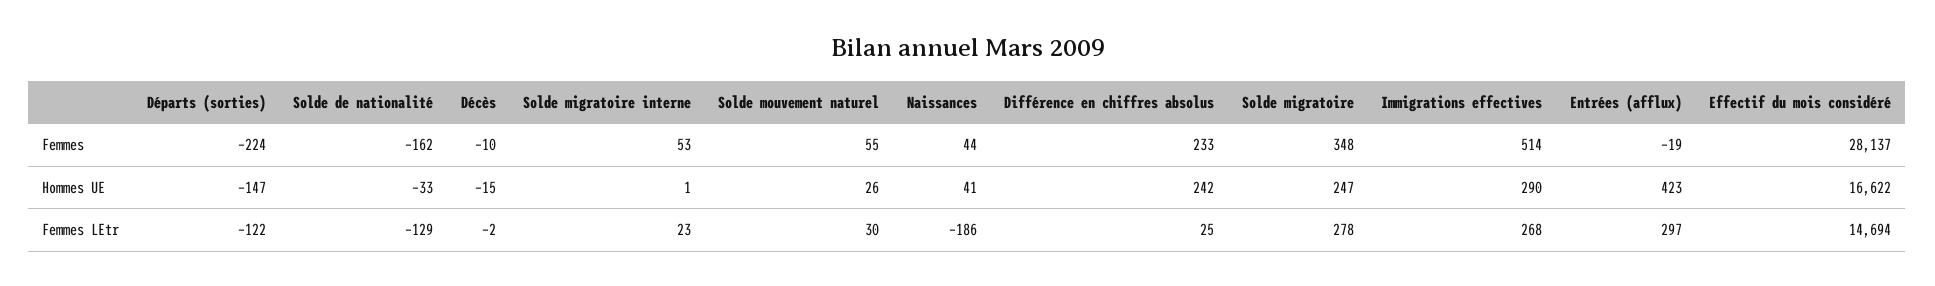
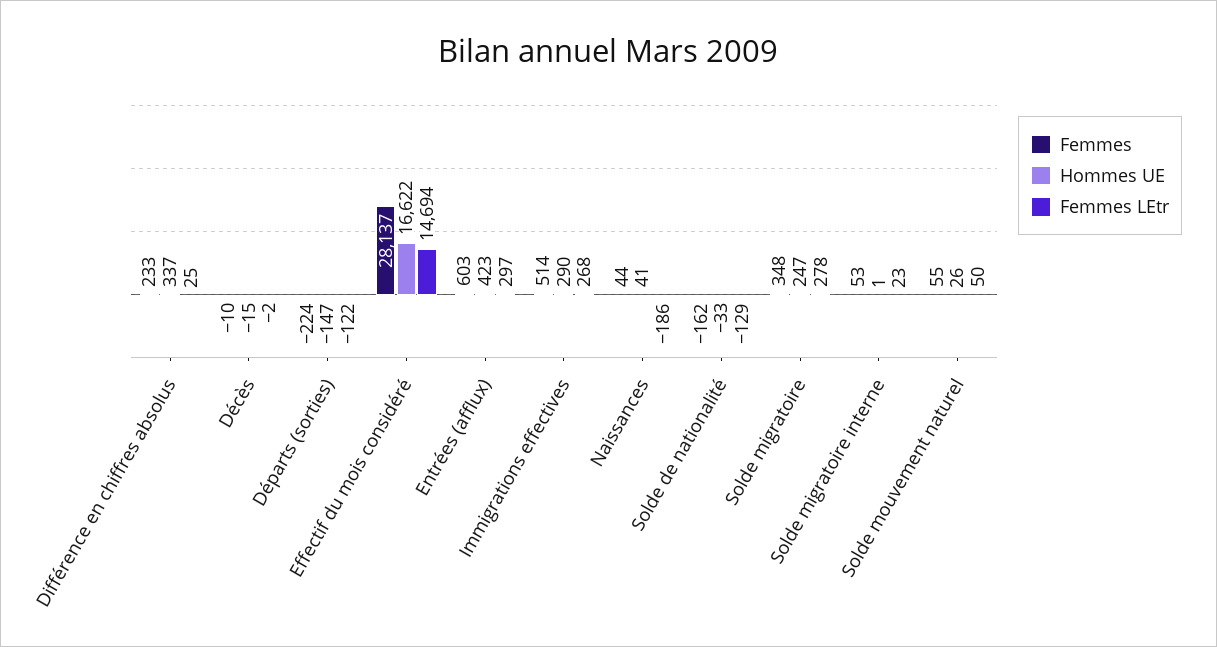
  {
    "Femmes": {
      "Départs (sorties)": -224,
      "Solde de nationalité": -162,
      "Décès": -10,
      "Solde migratoire interne": 53,
      "Solde mouvement naturel": 55,
      "Naissances": 44,
      "Différence en chiffres absolus": 233,
      "Solde migratoire": 348,
      "Immigrations effectives": 514,
-     "Entrées (afflux)": -19,
+     "Entrées (afflux)": 603,
      "Effectif du mois considéré": 28137
    },
    "Hommes UE": {
      "Départs (sorties)": -147,
      "Solde de nationalité": -33,
      "Décès": -15,
      "Solde migratoire interne": 1,
      "Solde mouvement naturel": 26,
      "Naissances": 41,
-     "Différence en chiffres absolus": 242,
+     "Différence en chiffres absolus": 337,
      "Solde migratoire": 247,
      "Immigrations effectives": 290,
      "Entrées (afflux)": 423,
      "Effectif du mois considéré": 16622
    },
    "Femmes LEtr": {
      "Départs (sorties)": -122,
      "Solde de nationalité": -129,
      "Décès": -2,
      "Solde migratoire interne": 23,
-     "Solde mouvement naturel": 30,
+     "Solde mouvement naturel": 50,
      "Naissances": -186,
      "Différence en chiffres absolus": 25,
      "Solde migratoire": 278,
      "Immigrations effectives": 268,
      "Entrées (afflux)": 297,
      "Effectif du mois considéré": 14694
    }
  }

